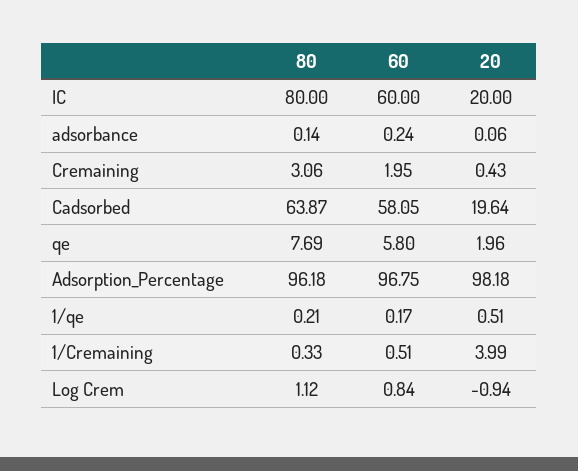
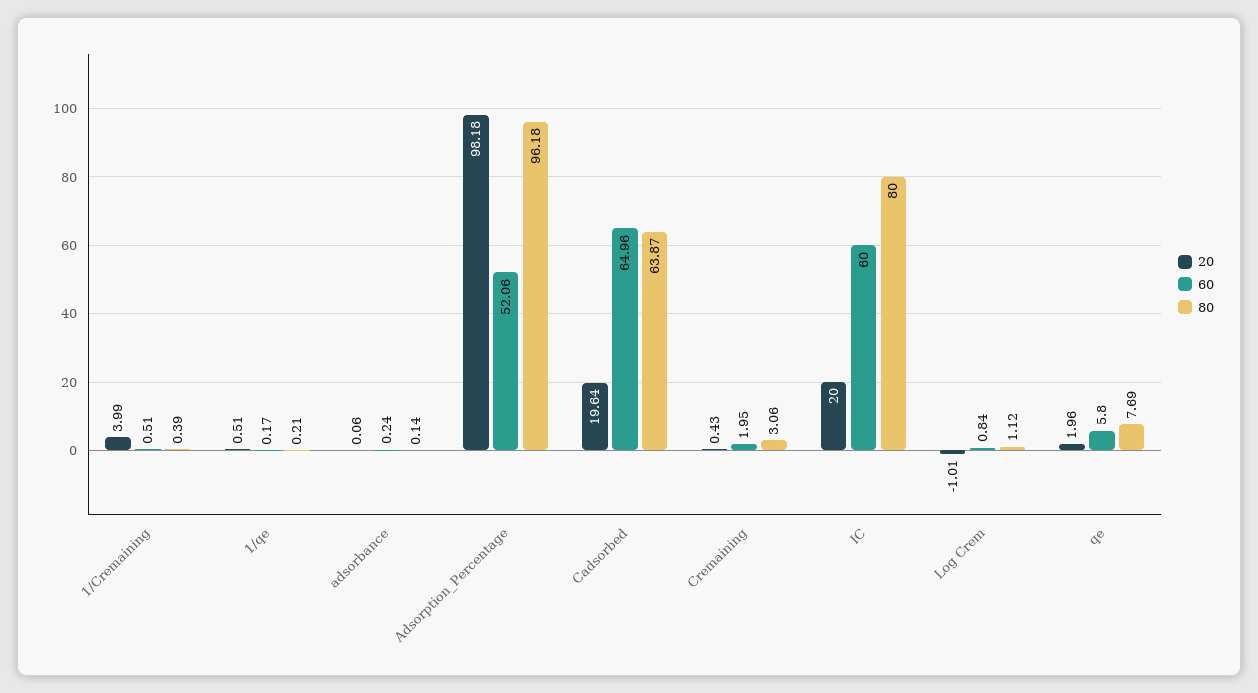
  {
    "80": {
      "IC": 80,
      "adsorbance": 0.14,
      "Cremaining": 3.06,
      "Cadsorbed": 63.87,
      "qe": 7.69,
      "Adsorption_Percentage": 96.18,
      "1/qe": 0.21,
-     "1/Cremaining": 0.33,
+     "1/Cremaining": 0.39,
      "Log Crem": 1.12
    },
    "60": {
      "IC": 60,
      "adsorbance": 0.24,
      "Cremaining": 1.95,
-     "Cadsorbed": 58.05,
+     "Cadsorbed": 64.96,
      "qe": 5.8,
-     "Adsorption_Percentage": 96.75,
+     "Adsorption_Percentage": 52.06,
      "1/qe": 0.17,
      "1/Cremaining": 0.51,
      "Log Crem": 0.84
    },
    "20": {
      "IC": 20,
      "adsorbance": 0.06,
      "Cremaining": 0.43,
      "Cadsorbed": 19.64,
      "qe": 1.96,
      "Adsorption_Percentage": 98.18,
      "1/qe": 0.51,
      "1/Cremaining": 3.99,
-     "Log Crem": -0.94
+     "Log Crem": -1.01
    }
  }

